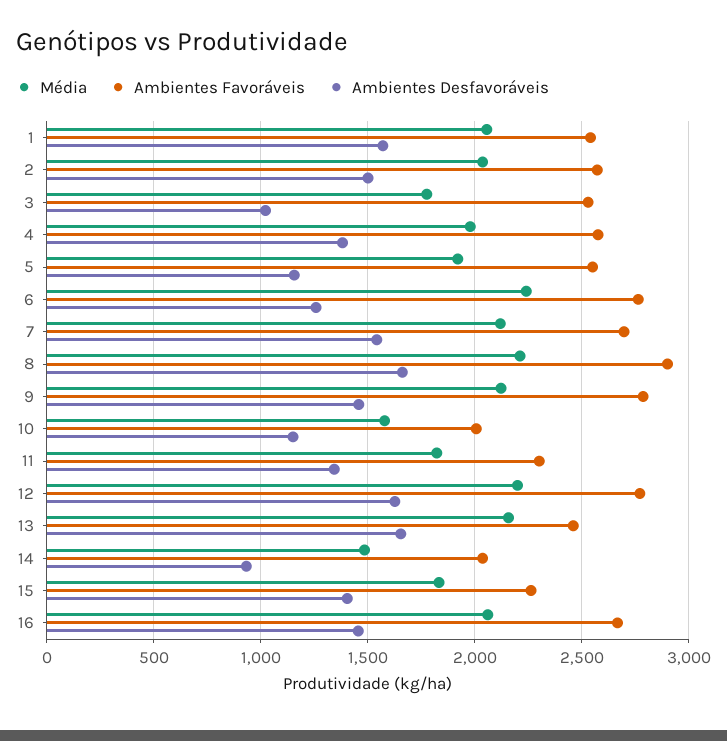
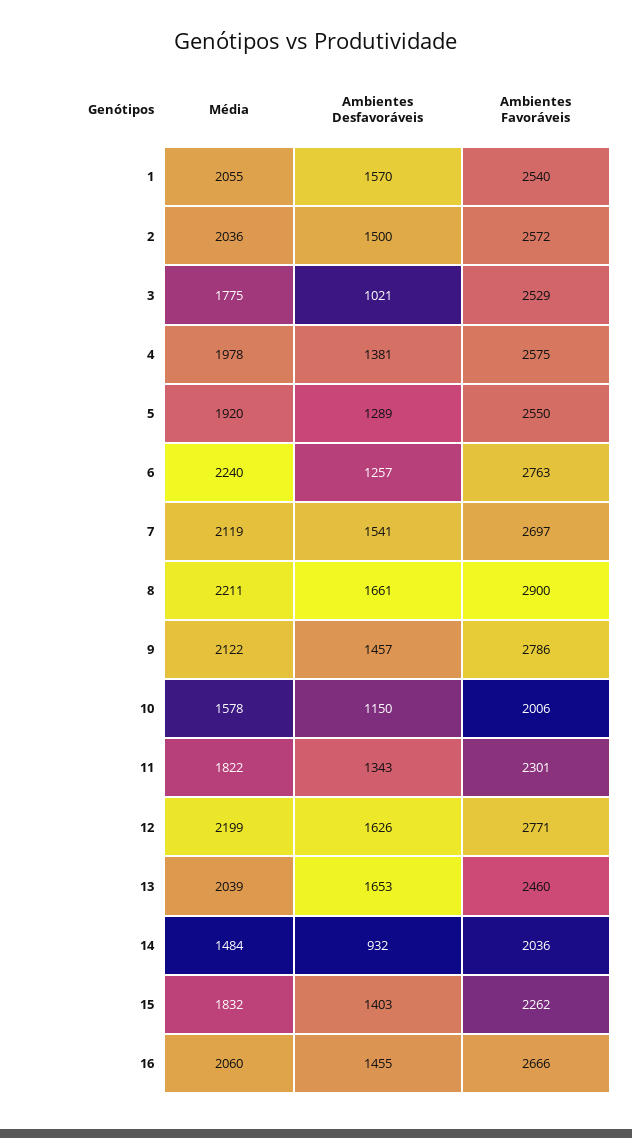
  {
    "Média": {
      "1": 2055,
      "2": 2036,
      "3": 1775,
      "4": 1978,
      "5": 1920,
      "6": 2240,
      "7": 2119,
      "8": 2211,
      "9": 2122,
      "10": 1578,
      "11": 1822,
      "12": 2199,
-     "13": 2150,
+     "13": 2039,
      "14": 1484,
      "15": 1832,
      "16": 2060
    },
    "Ambientes Favoráveis": {
      "1": 2540,
      "2": 2572,
      "3": 2529,
      "4": 2575,
      "5": 2550,
      "6": 2763,
      "7": 2697,
      "8": 2900,
      "9": 2786,
      "10": 2006,
      "11": 2301,
      "12": 2771,
      "13": 2460,
      "14": 2036,
      "15": 2262,
      "16": 2666
    },
    "Ambientes Desfavoráveis": {
      "1": 1570,
      "2": 1500,
      "3": 1021,
      "4": 1381,
-     "5": 1150,
+     "5": 1289,
      "6": 1257,
      "7": 1541,
      "8": 1661,
      "9": 1457,
      "10": 1150,
      "11": 1343,
      "12": 1626,
      "13": 1653,
      "14": 932,
      "15": 1403,
      "16": 1455
    }
  }

